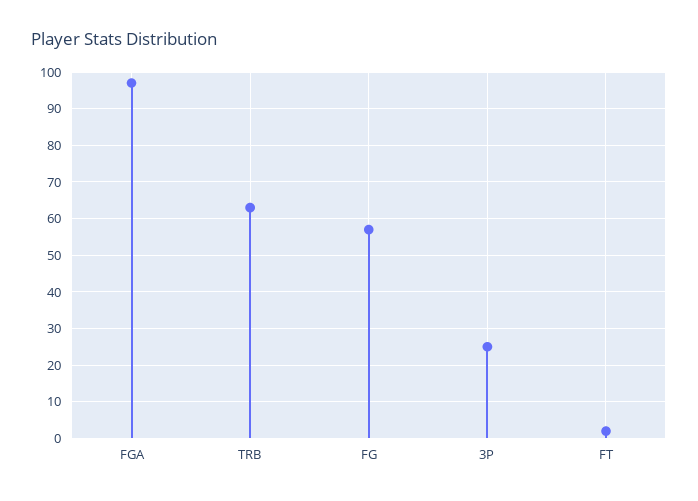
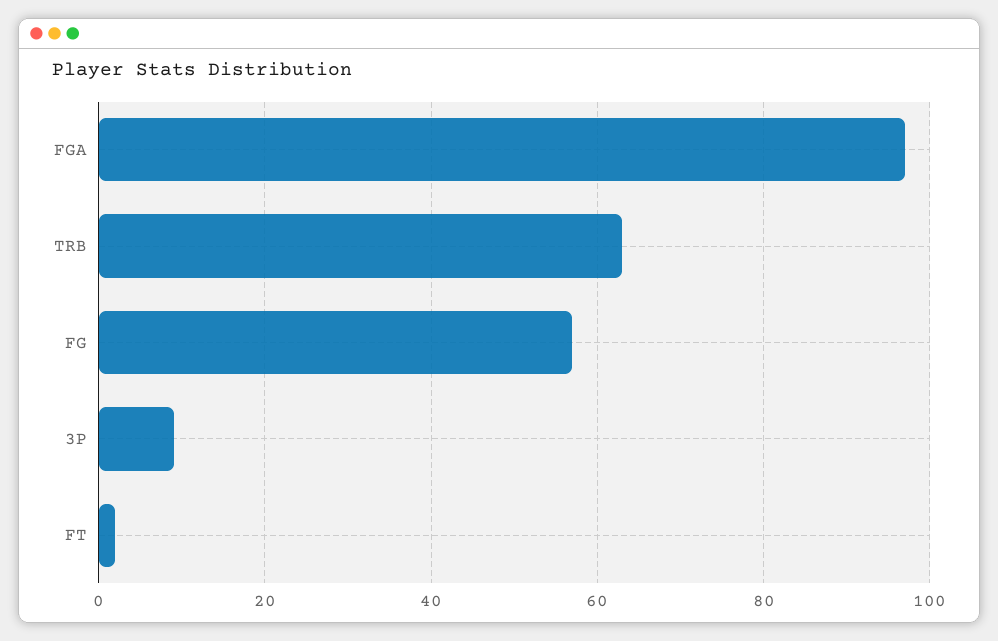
  {
    "FGA": 95,
    "TRB": 65,
    "FG": 55,
-   "3P": 25,
+   "3P": 10,
    "FT": 0
  }

